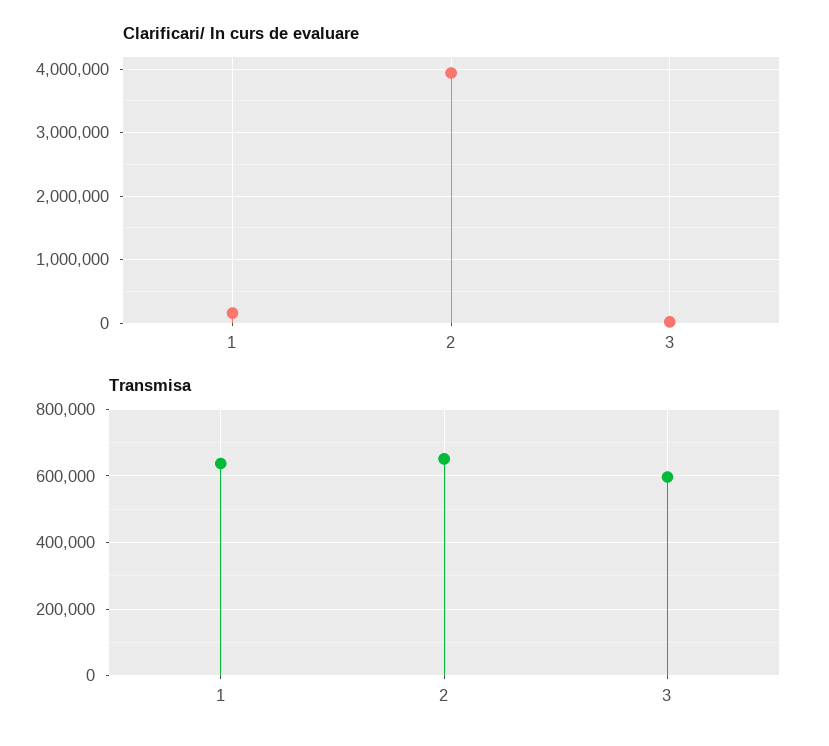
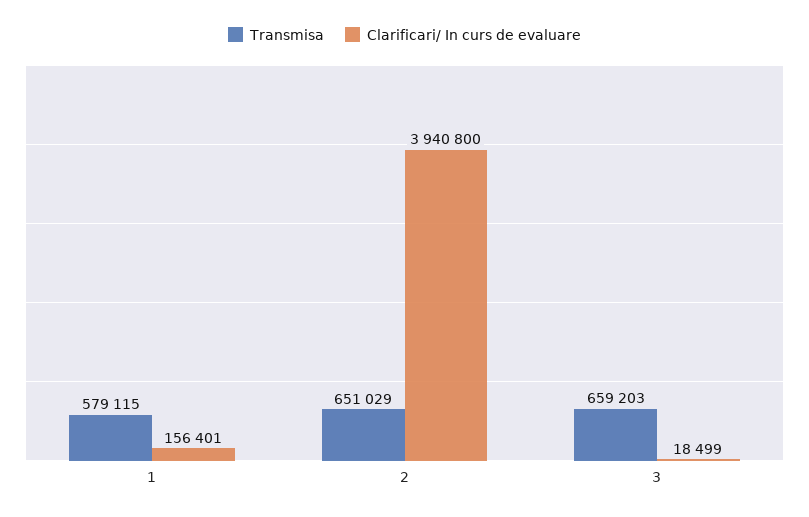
  {
    "Clarificari/ In curs de evaluare": {
      "1": 156401,
      "2": 3940800,
      "3": 18499
    },
    "Transmisa": {
-     "1": 640000,
+     "1": 579115,
      "2": 651029,
-     "3": 600000
+     "3": 659203
    }
  }

